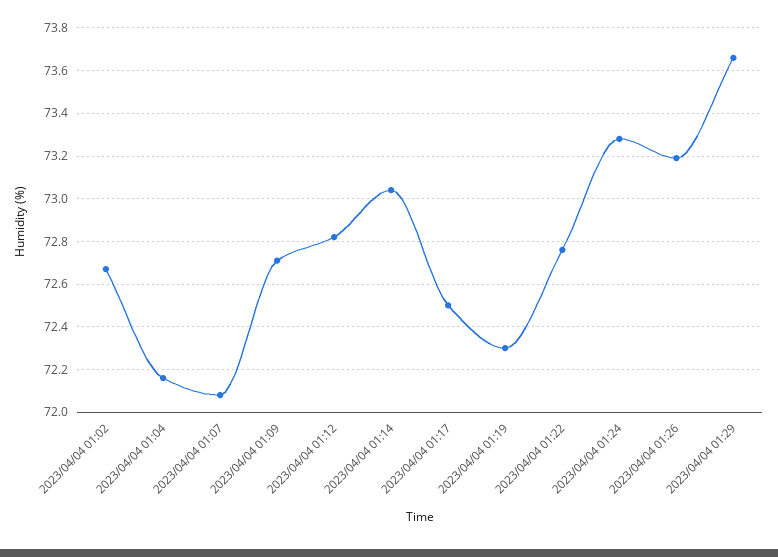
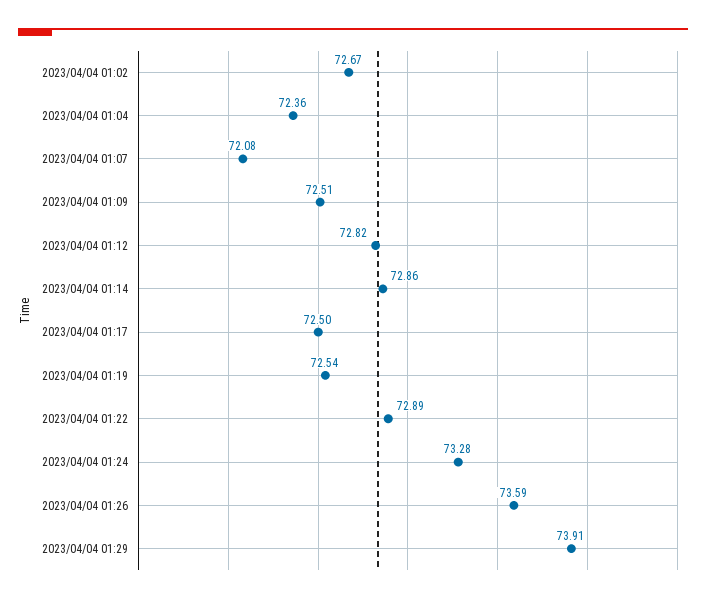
  {
    "2023/04/04 01:02": 72.67,
-   "2023/04/04 01:04": 72.15,
+   "2023/04/04 01:04": 72.36,
    "2023/04/04 01:07": 72.08,
-   "2023/04/04 01:09": 72.7,
+   "2023/04/04 01:09": 72.51,
    "2023/04/04 01:12": 72.82,
-   "2023/04/04 01:14": 73.05,
+   "2023/04/04 01:14": 72.86,
    "2023/04/04 01:17": 72.5,
-   "2023/04/04 01:19": 72.3,
+   "2023/04/04 01:19": 72.54,
-   "2023/04/04 01:22": 72.75,
+   "2023/04/04 01:22": 72.89,
    "2023/04/04 01:24": 73.28,
-   "2023/04/04 01:26": 73.2,
+   "2023/04/04 01:26": 73.59,
-   "2023/04/04 01:29": 73.65
+   "2023/04/04 01:29": 73.91
  }

